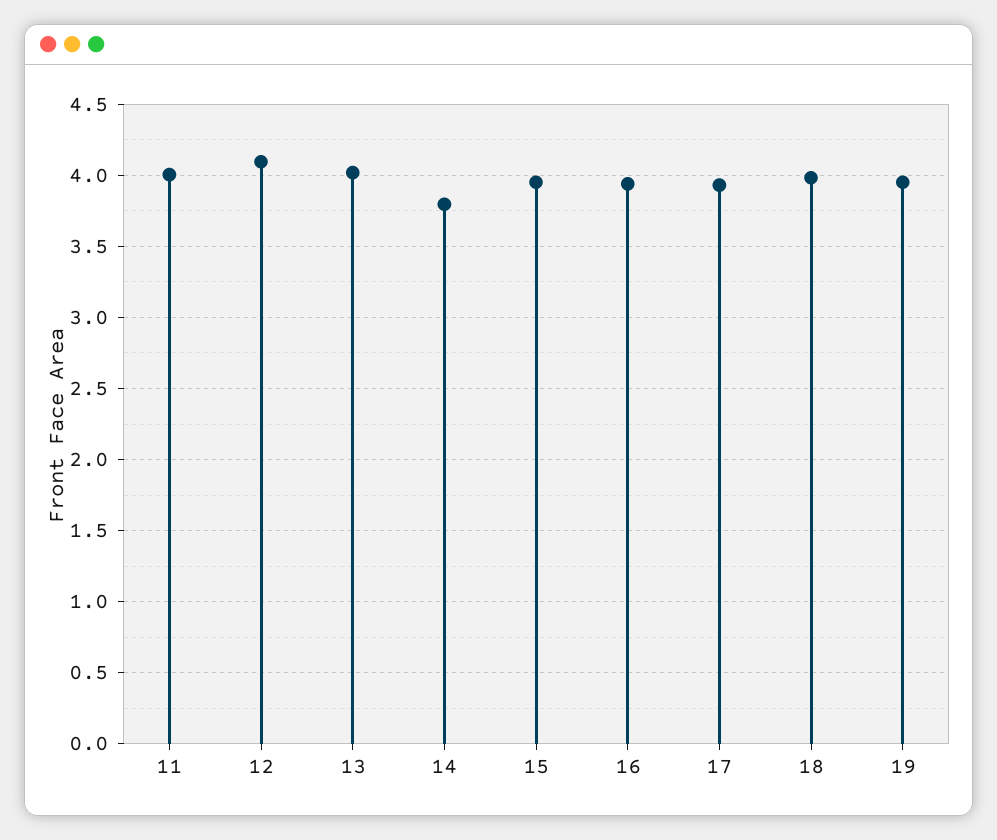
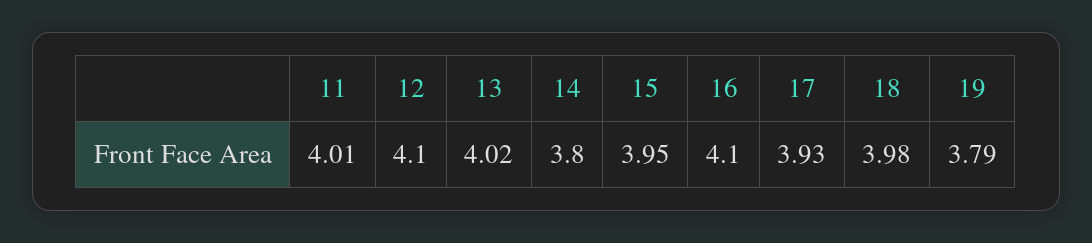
  {
    "11": 4.01,
    "12": 4.1,
    "13": 4.02,
    "14": 3.8,
    "15": 3.95,
-   "16": 3.95,
+   "16": 4.1,
    "17": 3.93,
    "18": 3.98,
-   "19": 3.95
+   "19": 3.79
  }

